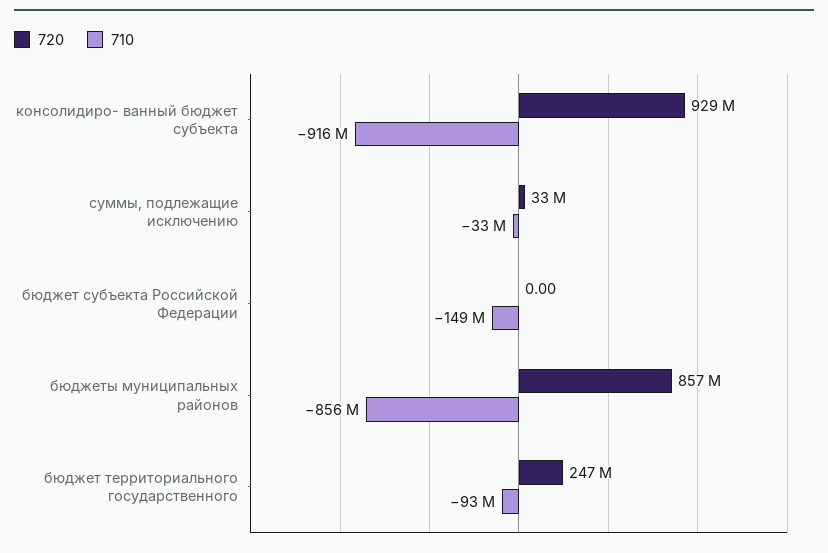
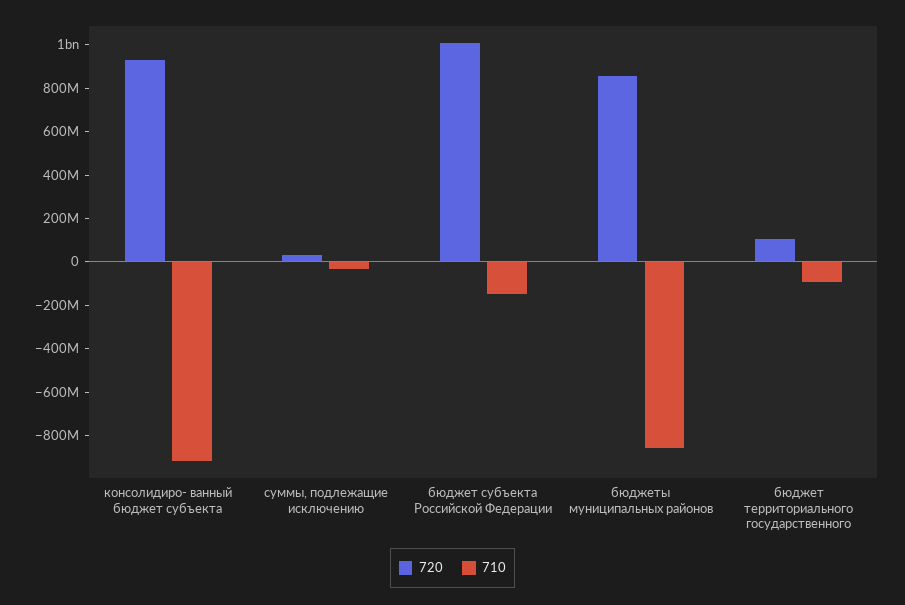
  {
    "720": {
      "консолидиро- ванный бюджет субъекта": 929000000,
      "суммы, подлежащие исключению": 33000000,
-     "бюджет субъекта Российской Федерации": 0,
+     "бюджет субъекта Российской Федерации": 1000000000,
      "бюджеты муниципальных районов": 857000000,
-     "бюджет территориального государственного": 247000000
+     "бюджет территориального государственного": 100000000
    },
    "710": {
      "консолидиро- ванный бюджет субъекта": -916000000,
      "суммы, подлежащие исключению": -33000000,
      "бюджет субъекта Российской Федерации": -149000000,
      "бюджеты муниципальных районов": -856000000,
      "бюджет территориального государственного": -93000000
    }
  }

